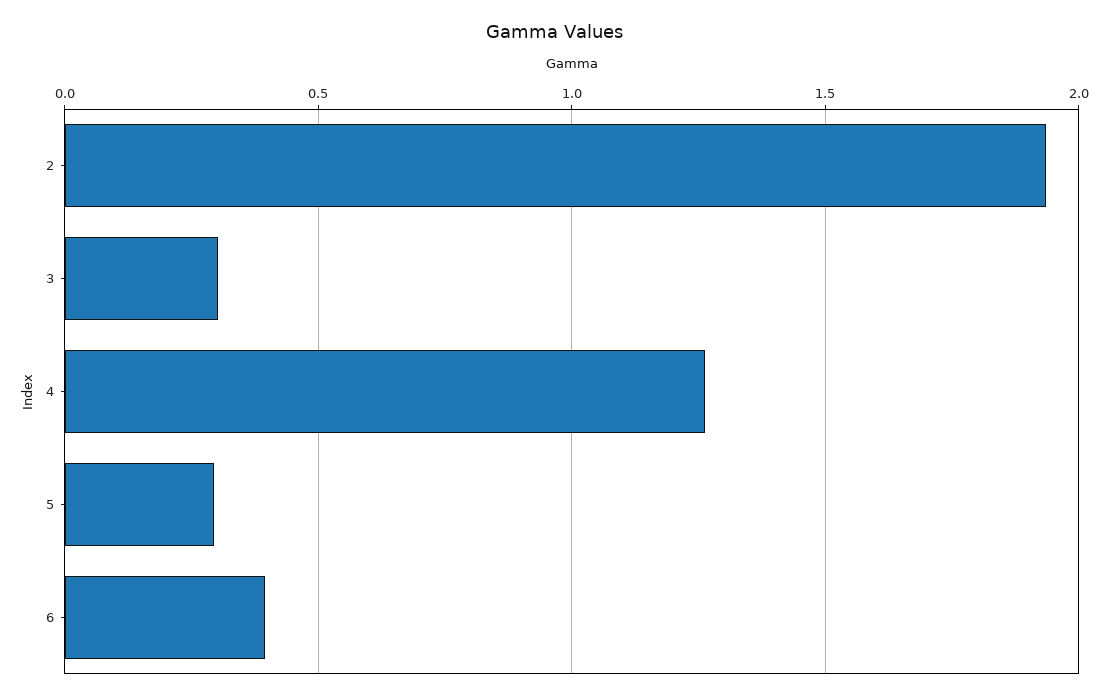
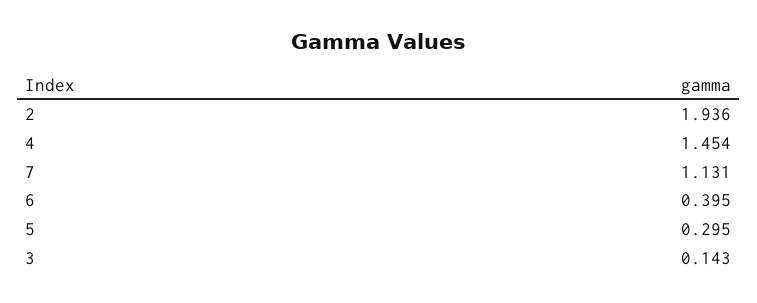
  {
    "2": 1.936,
-   "3": 0.3,
+   "3": 0.143,
-   "4": 1.25,
+   "4": 1.454,
    "5": 0.295,
-   "6": 0.395
+   "6": 0.395,
+   "7": 1.131
  }

